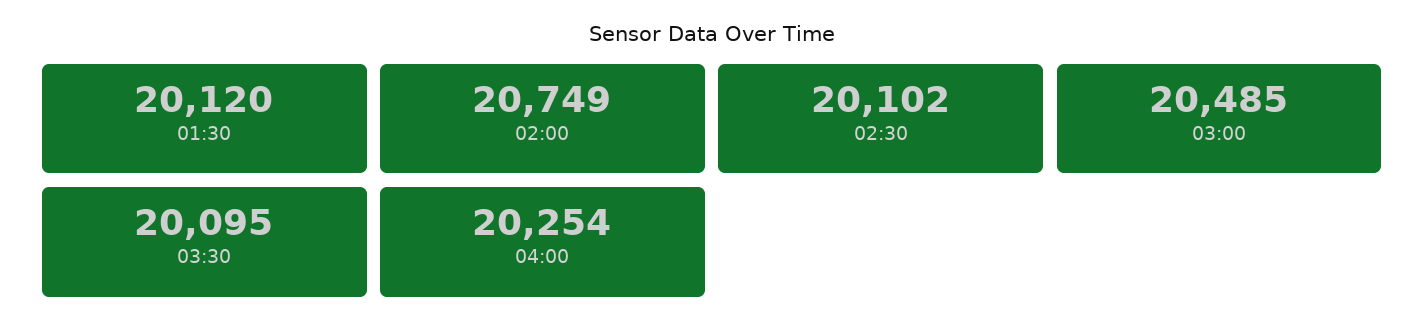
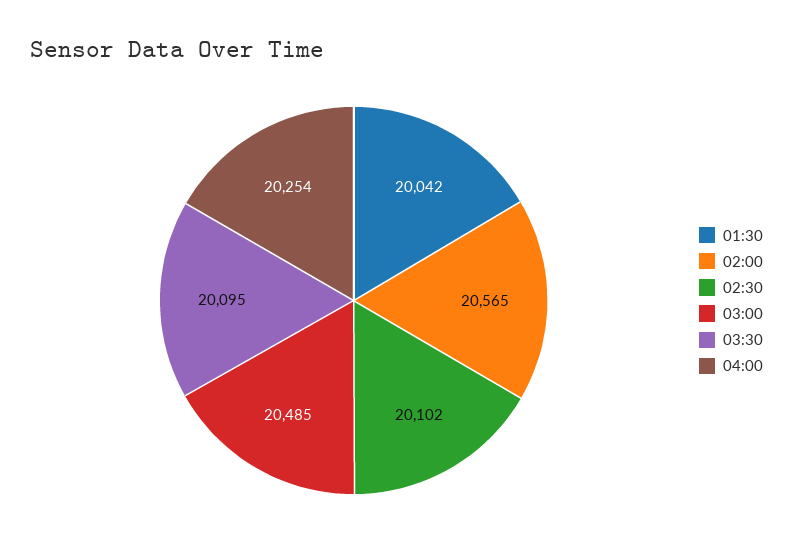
  {
-   "01:30": 20120,
+   "01:30": 20042,
-   "02:00": 20749,
+   "02:00": 20565,
    "02:30": 20102,
    "03:00": 20485,
    "03:30": 20095,
    "04:00": 20254
  }

